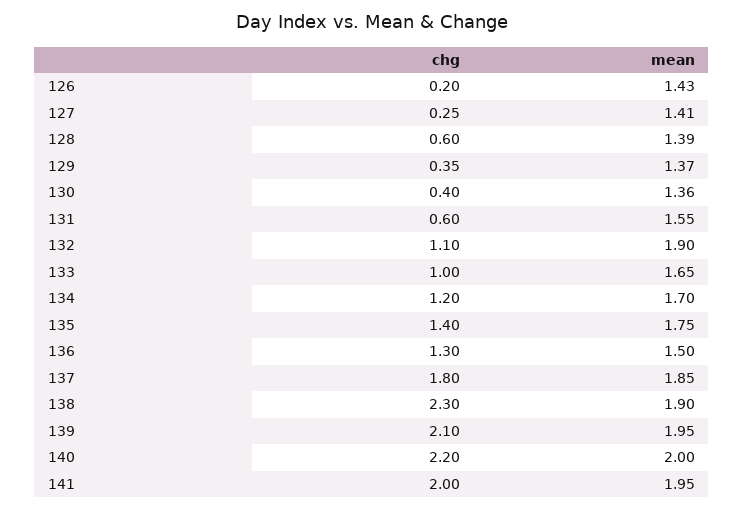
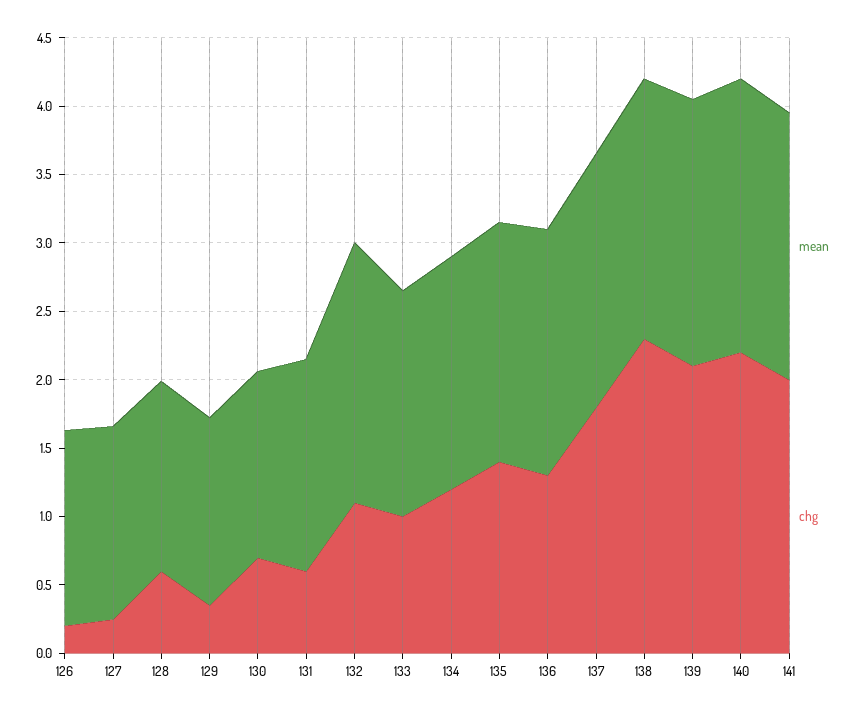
  {
    "chg": {
      "126": 0.2,
      "127": 0.25,
      "128": 0.6,
      "129": 0.35,
-     "130": 0.4,
+     "130": 0.7,
      "131": 0.6,
      "132": 1.1,
      "133": 1,
      "134": 1.2,
      "135": 1.4,
      "136": 1.3,
      "137": 1.8,
      "138": 2.3,
      "139": 2.1,
      "140": 2.2,
      "141": 2
    },
    "mean": {
      "126": 1.43,
      "127": 1.41,
      "128": 1.39,
      "129": 1.37,
      "130": 1.36,
      "131": 1.55,
      "132": 1.9,
      "133": 1.65,
      "134": 1.7,
      "135": 1.75,
-     "136": 1.5,
+     "136": 1.8,
      "137": 1.85,
      "138": 1.9,
      "139": 1.95,
      "140": 2,
      "141": 1.95
    }
  }

